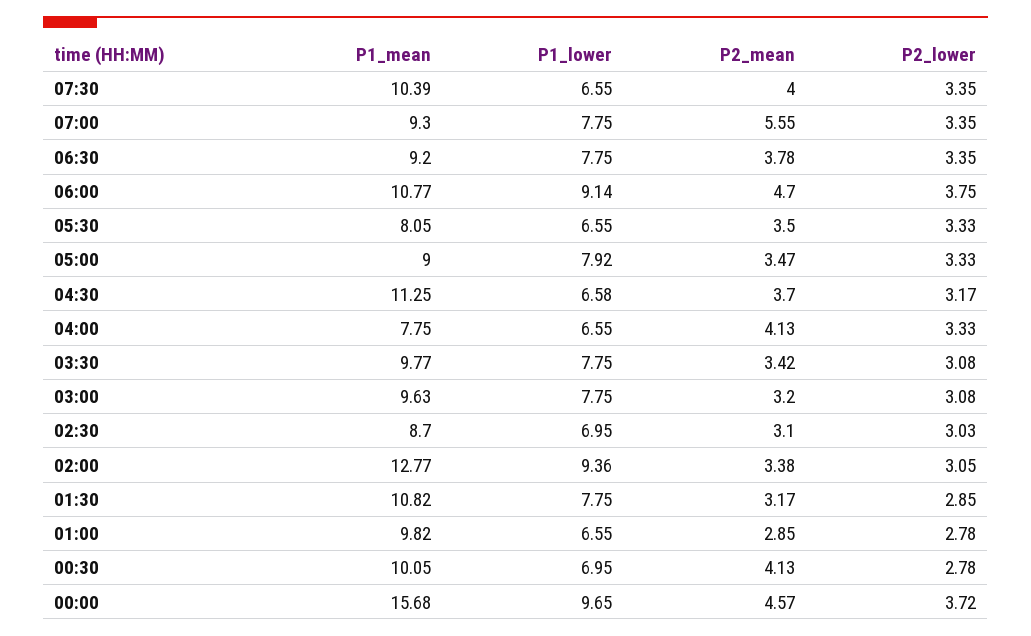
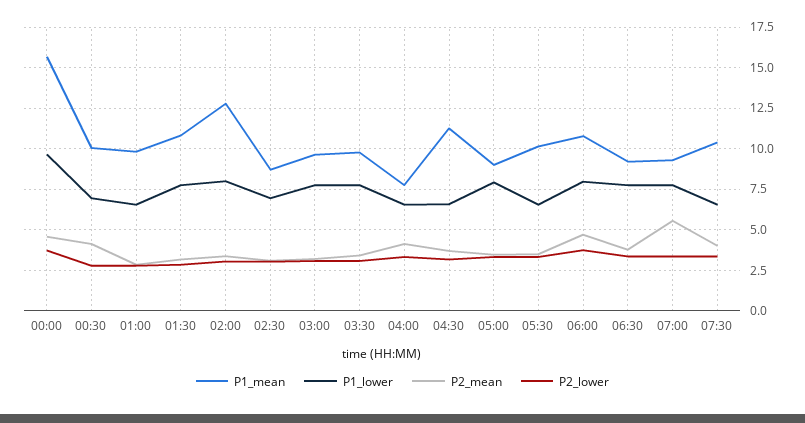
  {
    "P1_mean": {
      "07:30": 10.39,
      "07:00": 9.3,
      "06:30": 9.2,
      "06:00": 10.77,
-     "05:30": 8.05,
+     "05:30": 10,
      "05:00": 9,
      "04:30": 11.25,
      "04:00": 7.75,
      "03:30": 9.77,
      "03:00": 9.63,
      "02:30": 8.7,
      "02:00": 12.77,
      "01:30": 10.82,
      "01:00": 9.82,
      "00:30": 10.05,
      "00:00": 15.68
    },
    "P1_lower": {
      "07:30": 6.55,
      "07:00": 7.75,
      "06:30": 7.75,
-     "06:00": 9.14,
+     "06:00": 8,
      "05:30": 6.55,
      "05:00": 7.92,
      "04:30": 6.58,
      "04:00": 6.55,
      "03:30": 7.75,
      "03:00": 7.75,
      "02:30": 6.95,
-     "02:00": 9.36,
+     "02:00": 8,
      "01:30": 7.75,
      "01:00": 6.55,
      "00:30": 6.95,
      "00:00": 9.65
    },
    "P2_mean": {
      "07:30": 4,
      "07:00": 5.55,
      "06:30": 3.78,
      "06:00": 4.7,
      "05:30": 3.5,
      "05:00": 3.47,
      "04:30": 3.7,
      "04:00": 4.13,
      "03:30": 3.42,
      "03:00": 3.2,
      "02:30": 3.1,
      "02:00": 3.38,
      "01:30": 3.17,
      "01:00": 2.85,
      "00:30": 4.13,
      "00:00": 4.57
    },
    "P2_lower": {
      "07:30": 3.35,
      "07:00": 3.35,
      "06:30": 3.35,
      "06:00": 3.75,
      "05:30": 3.33,
      "05:00": 3.33,
      "04:30": 3.17,
      "04:00": 3.33,
      "03:30": 3.08,
      "03:00": 3.08,
      "02:30": 3.03,
      "02:00": 3.05,
      "01:30": 2.85,
      "01:00": 2.78,
      "00:30": 2.78,
      "00:00": 3.72
    }
  }

